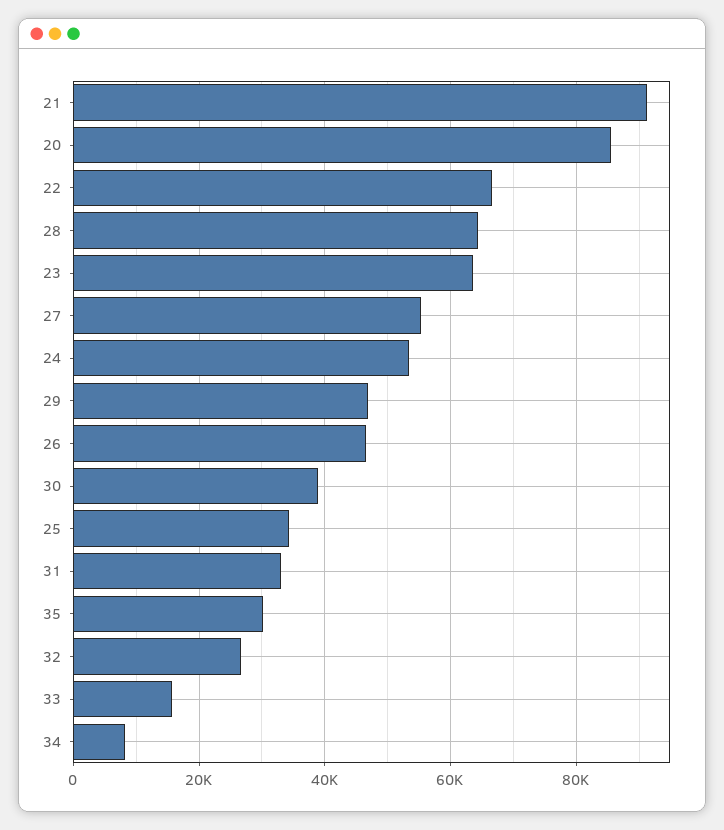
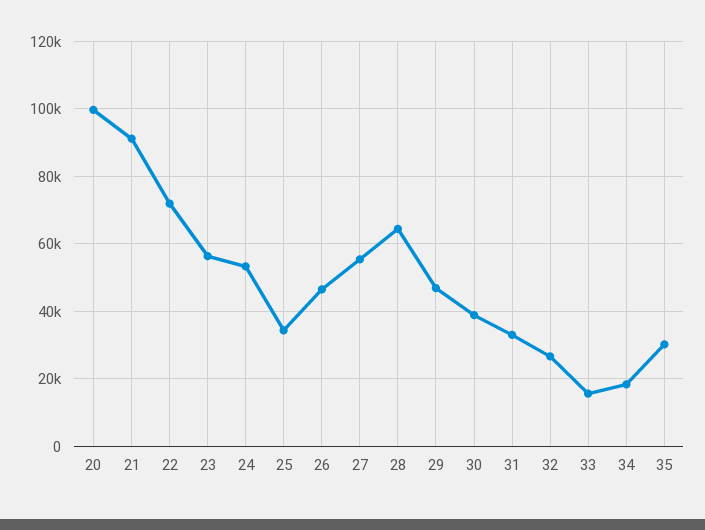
  {
    "21": 92000,
-   "20": 86000,
+   "20": 100000,
-   "22": 66000,
+   "22": 72000,
    "28": 64000,
-   "23": 64000,
+   "23": 56000,
    "27": 56000,
    "24": 54000,
    "29": 46000,
    "26": 46000,
    "30": 38000,
    "25": 34000,
    "31": 34000,
    "35": 30000,
    "32": 26000,
    "33": 16000,
-   "34": 8000
+   "34": 18000
  }

